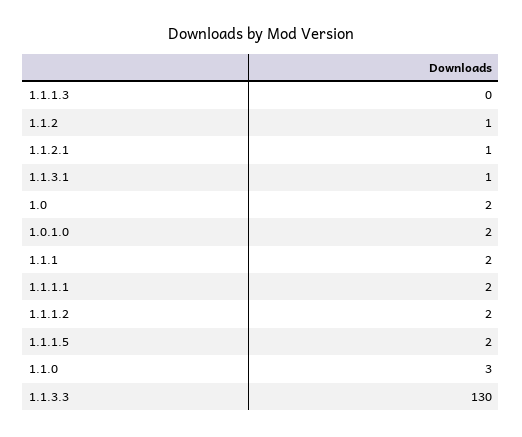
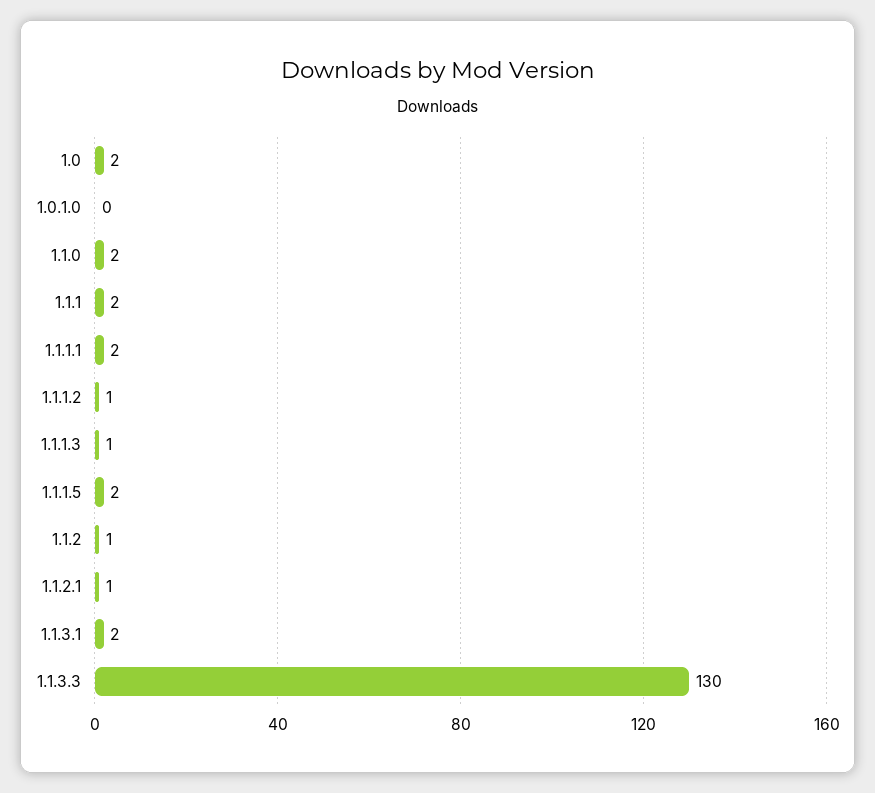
  {
-   "1.1.1.3": 0,
+   "1.1.1.3": 1,
    "1.1.2": 1,
    "1.1.2.1": 1,
-   "1.1.3.1": 1,
+   "1.1.3.1": 2,
    "1.0": 2,
-   "1.0.1.0": 2,
+   "1.0.1.0": 0,
    "1.1.1": 2,
    "1.1.1.1": 2,
-   "1.1.1.2": 2,
+   "1.1.1.2": 1,
    "1.1.1.5": 2,
-   "1.1.0": 3,
+   "1.1.0": 2,
    "1.1.3.3": 130
  }

